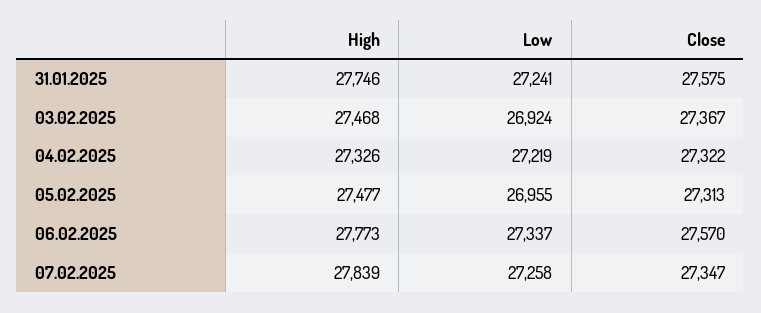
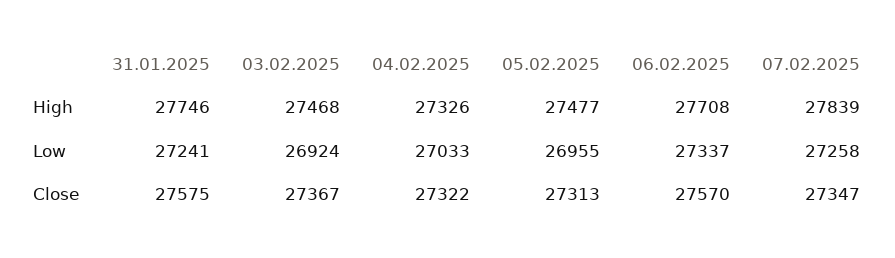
  {
    "High": {
      "31.01.2025": 27746,
      "03.02.2025": 27468,
      "04.02.2025": 27326,
      "05.02.2025": 27477,
-     "06.02.2025": 27773,
+     "06.02.2025": 27708,
      "07.02.2025": 27839
    },
    "Low": {
      "31.01.2025": 27241,
      "03.02.2025": 26924,
-     "04.02.2025": 27219,
+     "04.02.2025": 27033,
      "05.02.2025": 26955,
      "06.02.2025": 27337,
      "07.02.2025": 27258
    },
    "Close": {
      "31.01.2025": 27575,
      "03.02.2025": 27367,
      "04.02.2025": 27322,
      "05.02.2025": 27313,
      "06.02.2025": 27570,
      "07.02.2025": 27347
    }
  }

